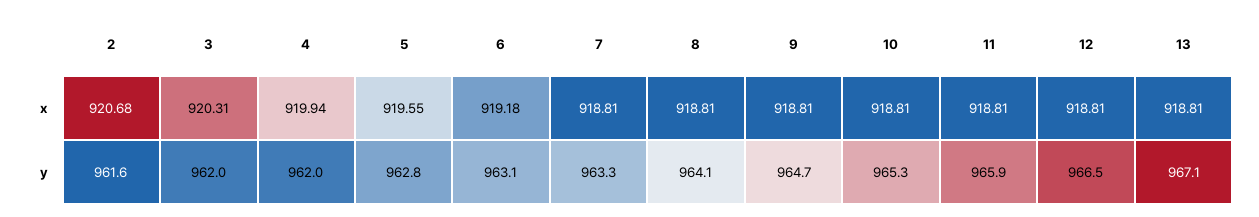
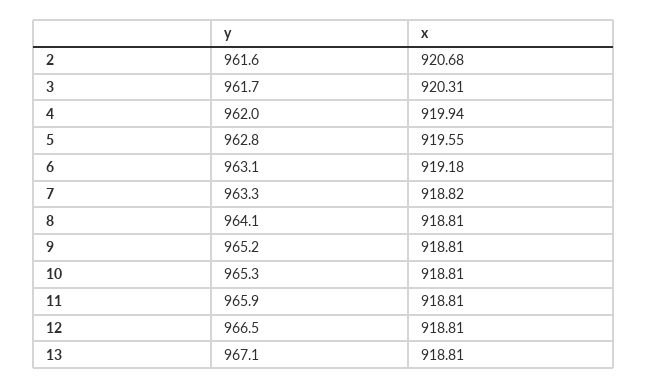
  {
    "2": {
      "x": 920.68,
      "y": 961.6
    },
    "3": {
      "x": 920.31,
-     "y": 962
+     "y": 961.7
    },
    "4": {
      "x": 919.94,
      "y": 962
    },
    "5": {
      "x": 919.55,
      "y": 962.8
    },
    "6": {
      "x": 919.18,
      "y": 963.1
    },
    "7": {
-     "x": 918.81,
+     "x": 918.82,
      "y": 963.3
    },
    "8": {
      "x": 918.81,
      "y": 964.1
    },
    "9": {
      "x": 918.81,
-     "y": 964.7
+     "y": 965.2
    },
    "10": {
      "x": 918.81,
      "y": 965.3
    },
    "11": {
      "x": 918.81,
      "y": 965.9
    },
    "12": {
      "x": 918.81,
      "y": 966.5
    },
    "13": {
      "x": 918.81,
      "y": 967.1
    }
  }

